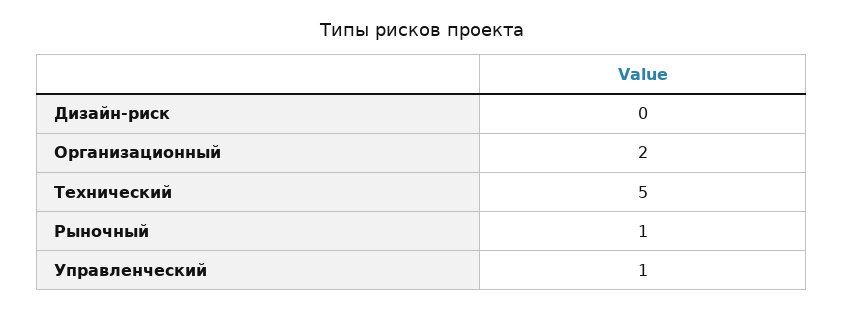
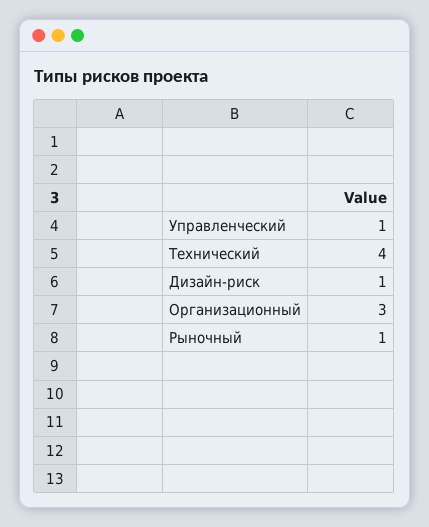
  {
-   "Дизайн-риск": 0,
+   "Дизайн-риск": 1,
-   "Организационный": 2,
+   "Организационный": 3,
-   "Технический": 5,
+   "Технический": 4,
    "Рыночный": 1,
    "Управленческий": 1
  }

